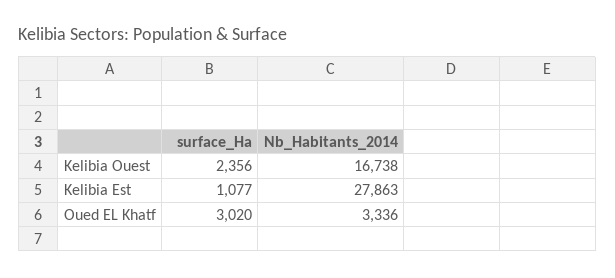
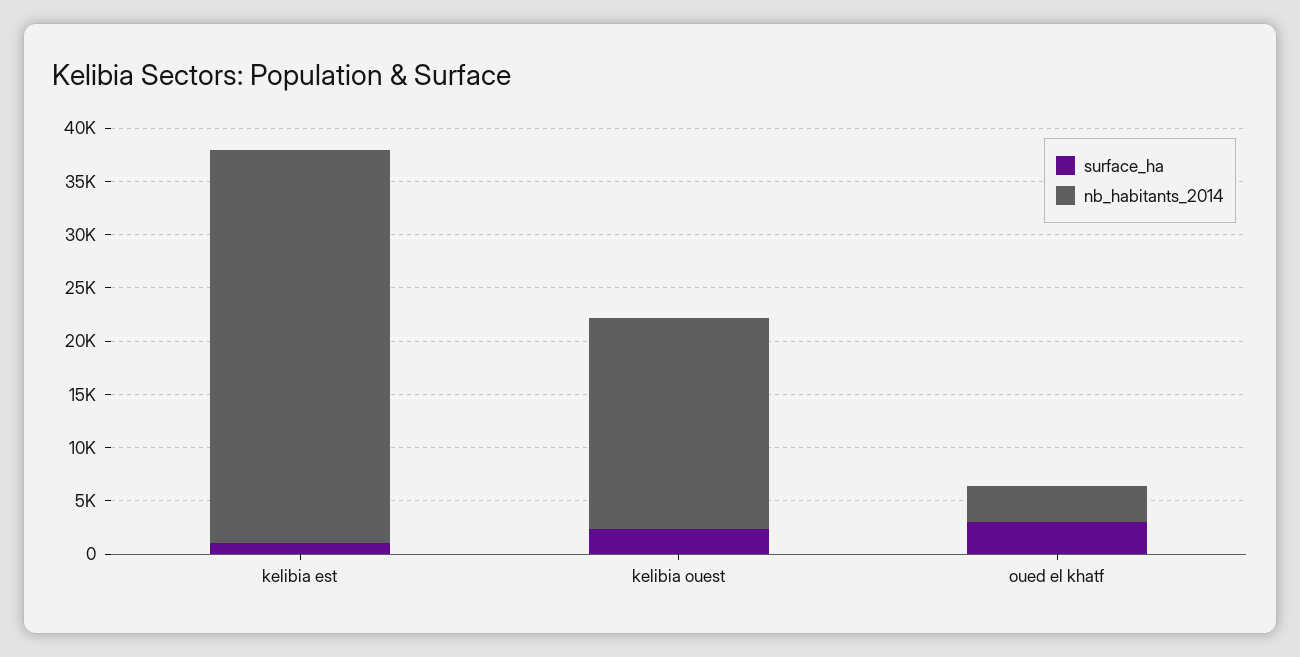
  {
    "surface_Ha": {
      "Kelibia Ouest": 2356,
      "Kelibia Est": 1077,
      "Oued EL Khatf": 3020
    },
    "Nb_Habitants_2014": {
-     "Kelibia Ouest": 16738,
+     "Kelibia Ouest": 20000,
-     "Kelibia Est": 27863,
+     "Kelibia Est": 37000,
      "Oued EL Khatf": 3336
    }
  }

